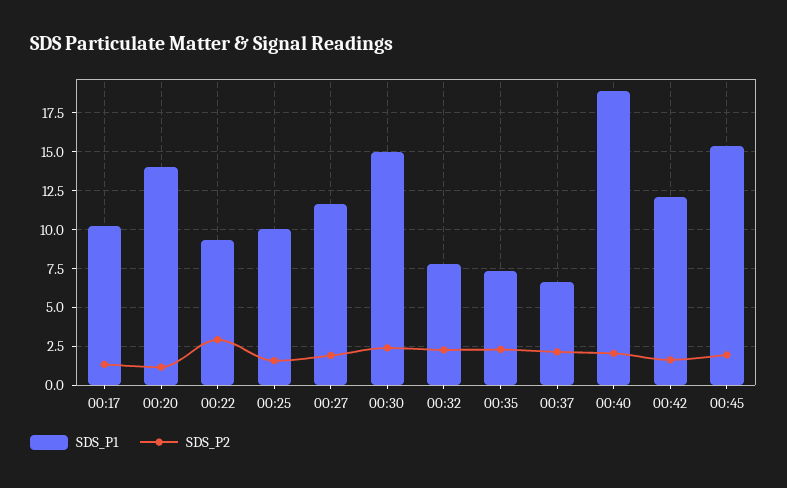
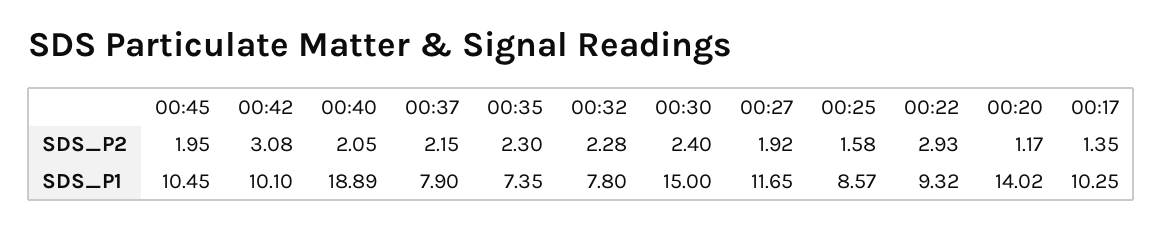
  {
    "SDS_P1": {
      "00:17": 10.25,
      "00:20": 14.02,
      "00:22": 9.32,
-     "00:25": 10,
+     "00:25": 8.57,
      "00:27": 11.65,
      "00:30": 15,
      "00:32": 7.8,
      "00:35": 7.35,
-     "00:37": 6.5,
+     "00:37": 7.9,
      "00:40": 18.89,
-     "00:42": 12,
+     "00:42": 10.1,
-     "00:45": 15.5
+     "00:45": 10.45
    },
    "SDS_P2": {
      "00:17": 1.35,
      "00:20": 1.17,
      "00:22": 2.93,
      "00:25": 1.58,
      "00:27": 1.92,
      "00:30": 2.4,
      "00:32": 2.28,
      "00:35": 2.3,
      "00:37": 2.15,
      "00:40": 2.05,
-     "00:42": 1.5,
+     "00:42": 3.08,
      "00:45": 1.95
    }
  }

